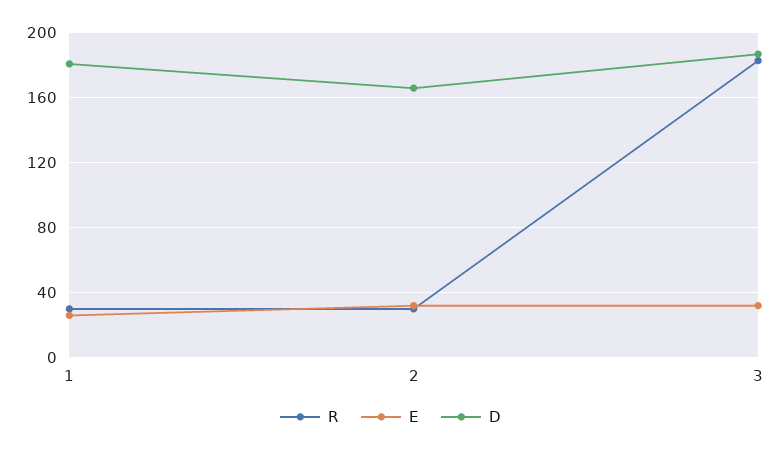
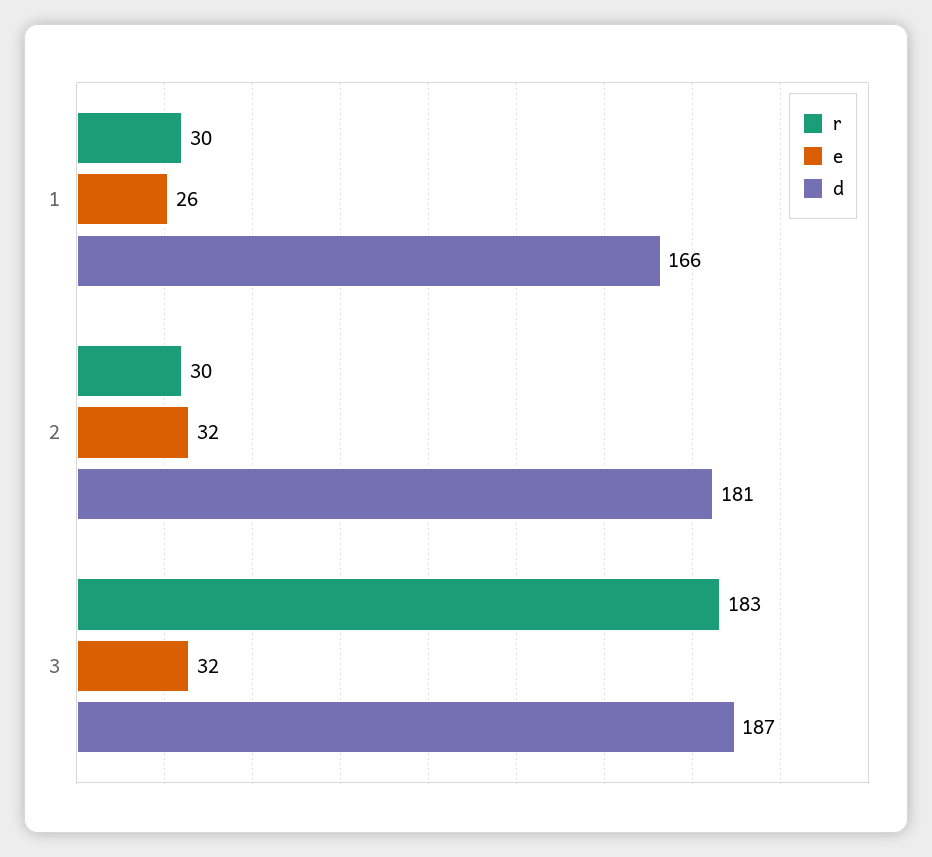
  {
    "R": {
      "1": 30,
      "2": 30,
      "3": 183
    },
    "E": {
      "1": 26,
      "2": 32,
      "3": 32
    },
    "D": {
-     "1": 180,
+     "1": 166,
-     "2": 165,
+     "2": 181,
      "3": 187
    }
  }

